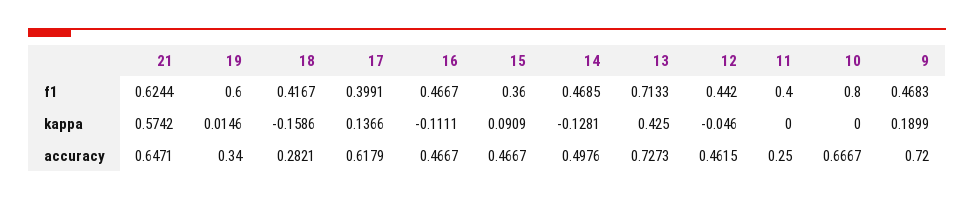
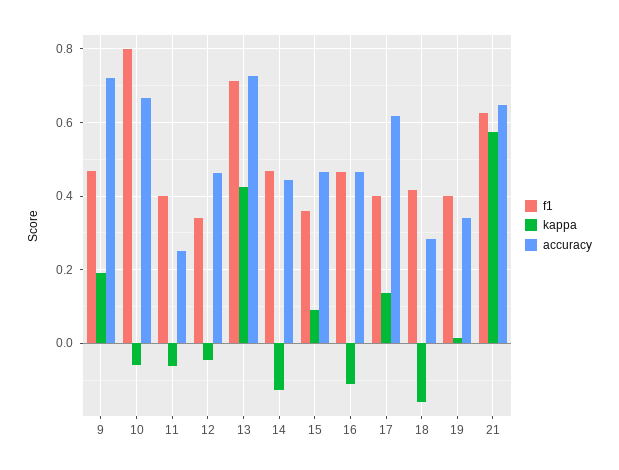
  {
    "f1": {
      "21": 0.6244,
-     "19": 0.6,
+     "19": 0.4,
      "18": 0.4167,
      "17": 0.3991,
      "16": 0.4667,
      "15": 0.36,
      "14": 0.4685,
      "13": 0.7133,
-     "12": 0.442,
+     "12": 0.34,
      "11": 0.4,
      "10": 0.8,
      "9": 0.4683
    },
    "kappa": {
      "21": 0.5742,
      "19": 0.0146,
      "18": -0.1586,
      "17": 0.1366,
      "16": -0.1111,
      "15": 0.0909,
      "14": -0.1281,
      "13": 0.425,
      "12": -0.046,
-     "11": 0,
+     "11": -0.06,
-     "10": 0,
+     "10": -0.06,
      "9": 0.1899
    },
    "accuracy": {
      "21": 0.6471,
      "19": 0.34,
      "18": 0.2821,
      "17": 0.6179,
      "16": 0.4667,
      "15": 0.4667,
-     "14": 0.4976,
+     "14": 0.44,
      "13": 0.7273,
      "12": 0.4615,
      "11": 0.25,
      "10": 0.6667,
      "9": 0.72
    }
  }

